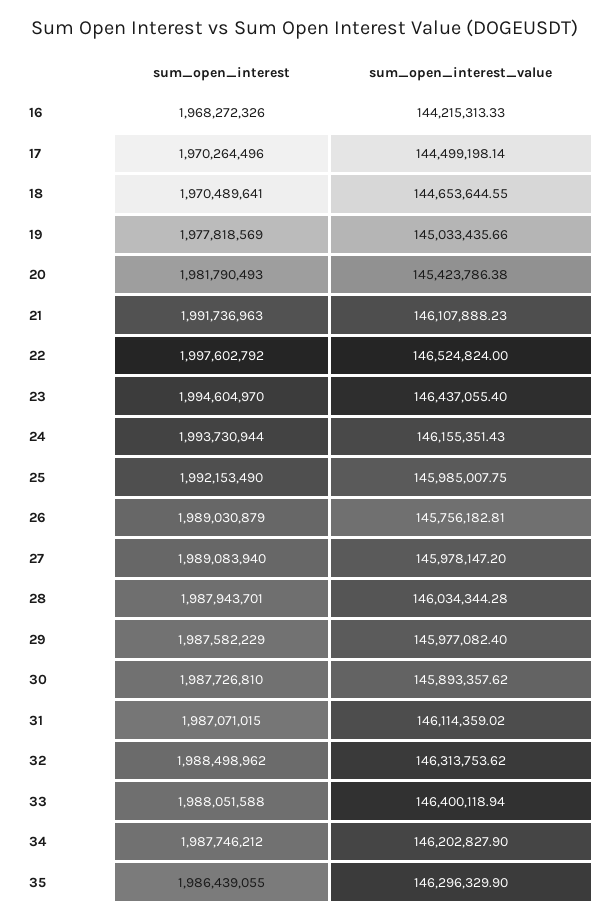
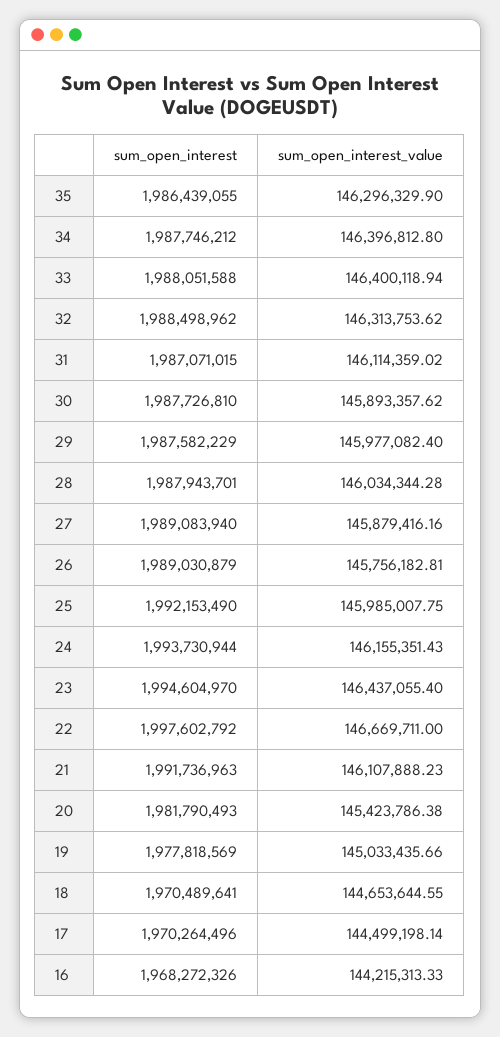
  {
    "sum_open_interest": {
      "16": 1968272326,
      "17": 1970264496,
      "18": 1970489641,
      "19": 1977818569,
      "20": 1981790493,
      "21": 1991736963,
      "22": 1997602792,
      "23": 1994604970,
      "24": 1993730944,
      "25": 1992153490,
      "26": 1989030879,
      "27": 1989083940,
      "28": 1987943701,
      "29": 1987582229,
      "30": 1987726810,
      "31": 1987071015,
      "32": 1988498962,
      "33": 1988051588,
      "34": 1987746212,
      "35": 1986439055
    },
    "sum_open_interest_value": {
      "16": 144215313.33,
      "17": 144499198.14,
      "18": 144653644.55,
      "19": 145033435.66,
      "20": 145423786.38,
      "21": 146107888.23,
-     "22": 146524824,
+     "22": 146669711,
      "23": 146437055.4,
      "24": 146155351.43,
      "25": 145985007.75,
      "26": 145756182.81,
-     "27": 145978147.2,
+     "27": 145879416.16,
      "28": 146034344.28,
      "29": 145977082.4,
      "30": 145893357.62,
      "31": 146114359.02,
      "32": 146313753.62,
      "33": 146400118.94,
-     "34": 146202827.9,
+     "34": 146396812.8,
      "35": 146296329.9
    }
  }

